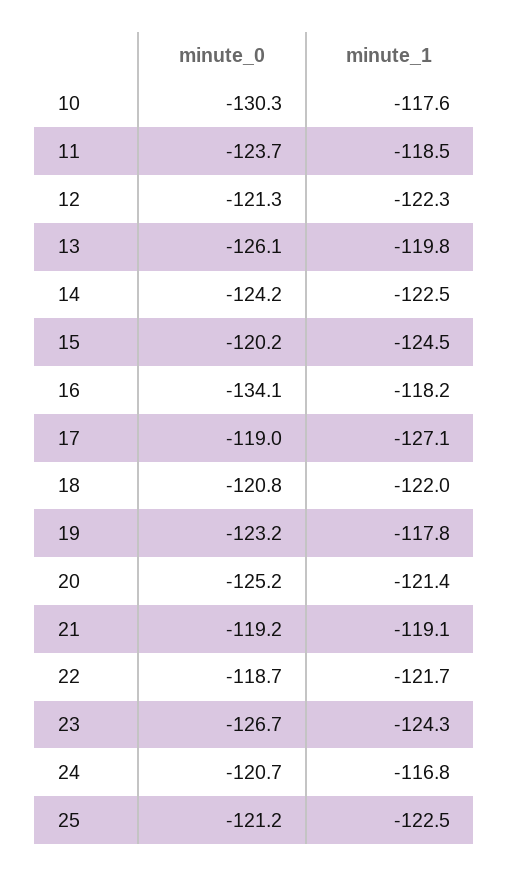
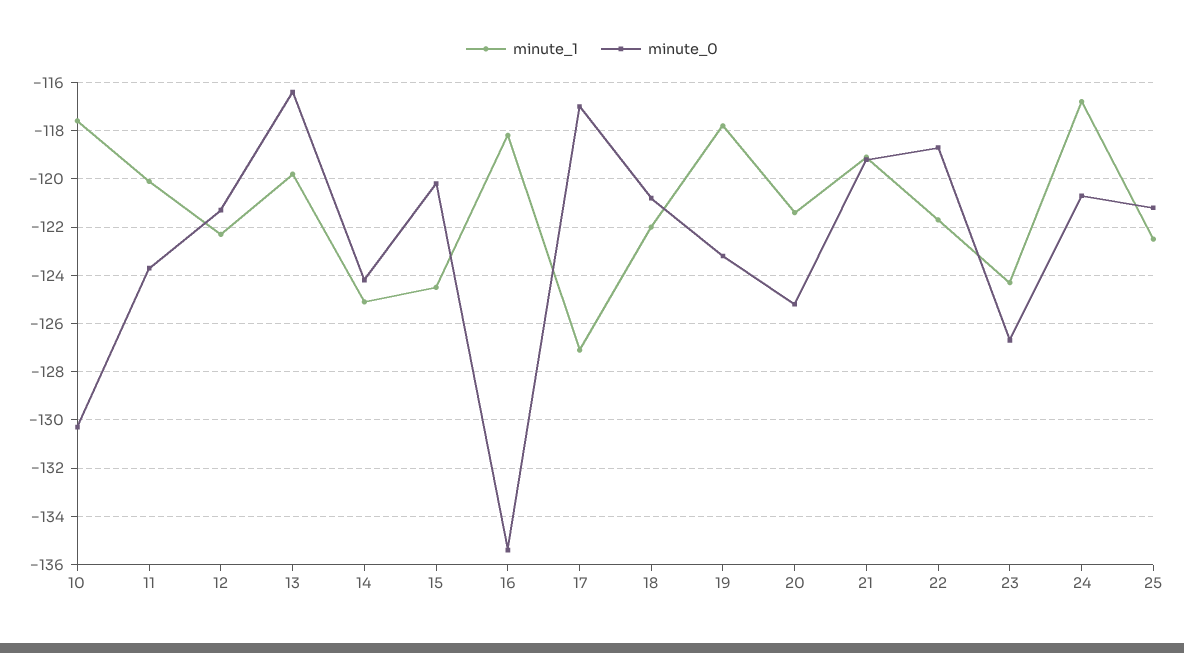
  {
    "minute_0": {
      "10": -130.3,
      "11": -123.7,
      "12": -121.3,
-     "13": -126.1,
+     "13": -116.5,
      "14": -124.2,
      "15": -120.2,
-     "16": -134.1,
+     "16": -135.5,
-     "17": -119,
+     "17": -117,
      "18": -120.8,
      "19": -123.2,
      "20": -125.2,
      "21": -119.2,
      "22": -118.7,
      "23": -126.7,
      "24": -120.7,
      "25": -121.2
    },
    "minute_1": {
      "10": -117.6,
-     "11": -118.5,
+     "11": -120,
      "12": -122.3,
      "13": -119.8,
-     "14": -122.5,
+     "14": -125,
      "15": -124.5,
      "16": -118.2,
      "17": -127.1,
      "18": -122,
      "19": -117.8,
      "20": -121.4,
      "21": -119.1,
      "22": -121.7,
      "23": -124.3,
      "24": -116.8,
      "25": -122.5
    }
  }

